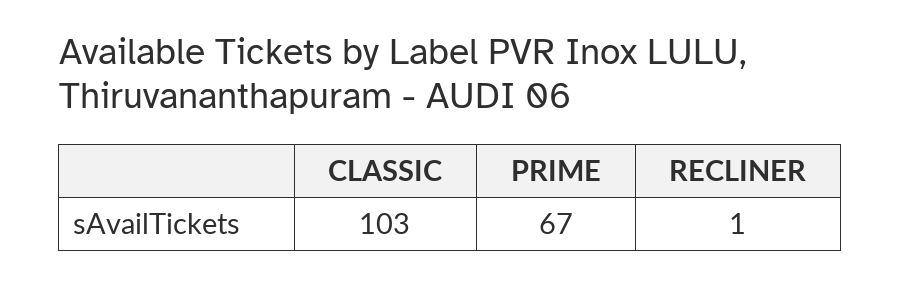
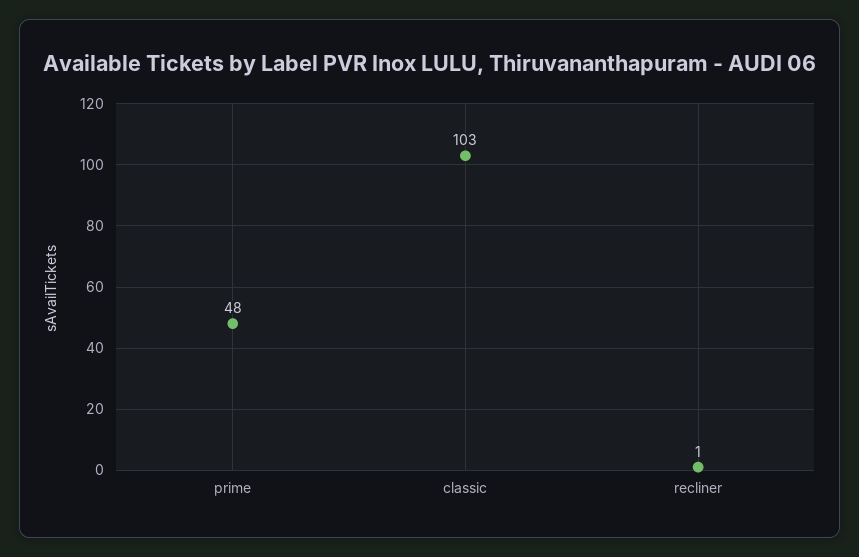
  {
    "CLASSIC": 103,
-   "PRIME": 67,
+   "PRIME": 48,
    "RECLINER": 1
  }

